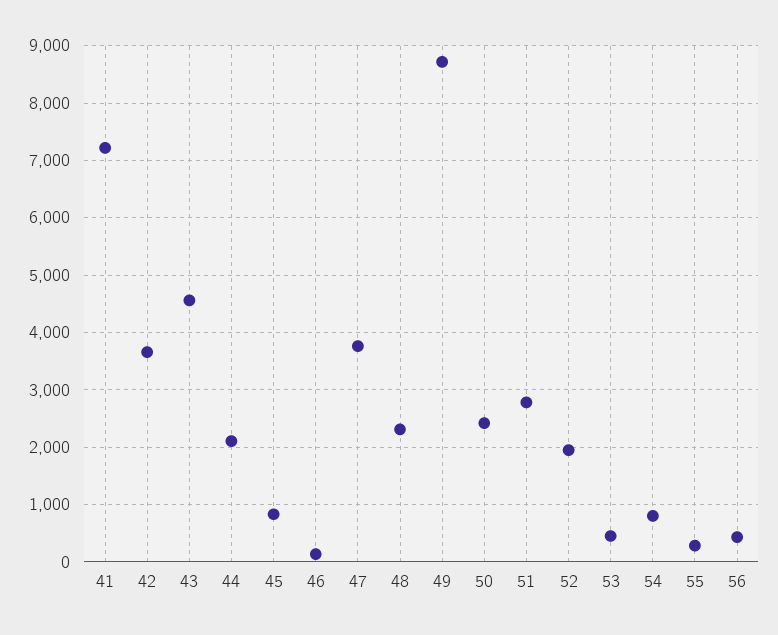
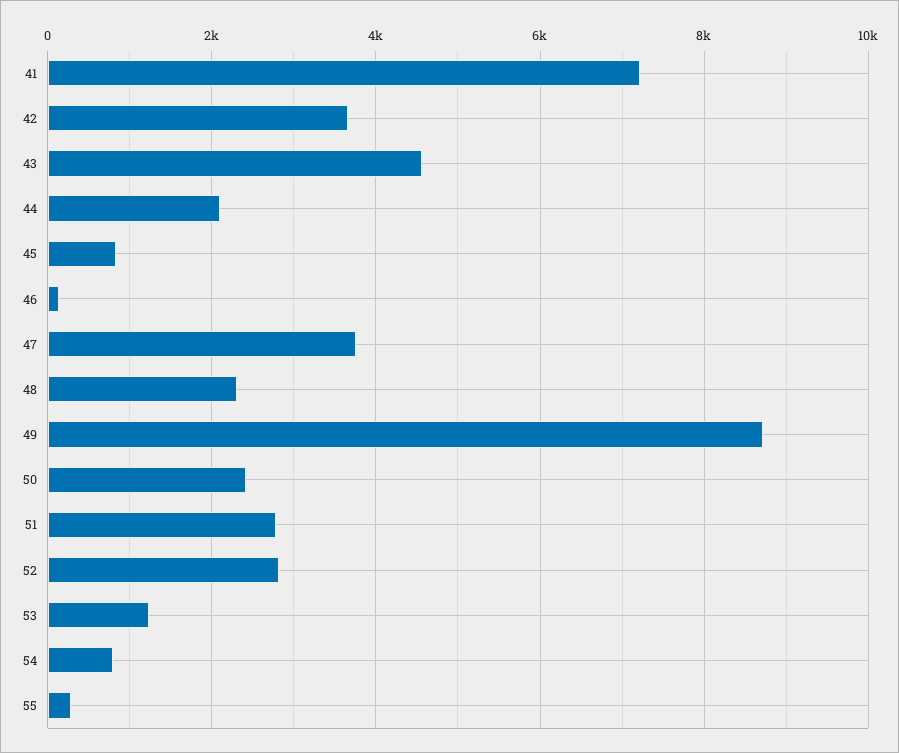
  {
    "41": 7200,
    "42": 3600,
    "43": 4600,
    "44": 2200,
    "45": 800,
    "46": 200,
    "47": 3800,
    "48": 2400,
    "49": 8800,
    "50": 2400,
    "51": 2800,
-   "52": 2000,
+   "52": 2800,
-   "53": 400,
+   "53": 1200,
    "54": 800,
-   "55": 200,
+   "55": 200
-   "56": 400
  }

